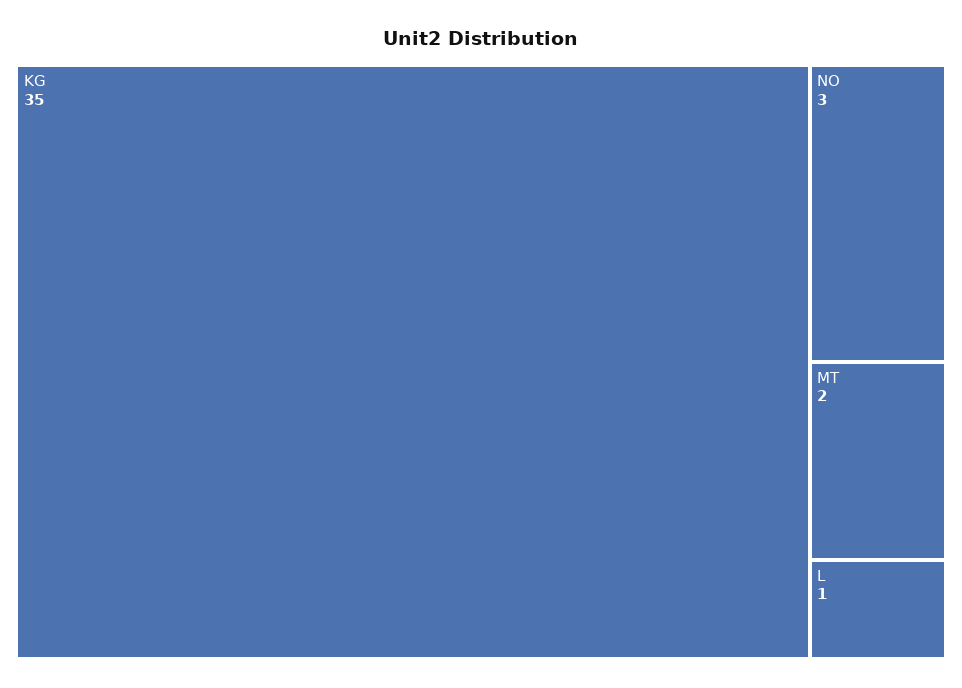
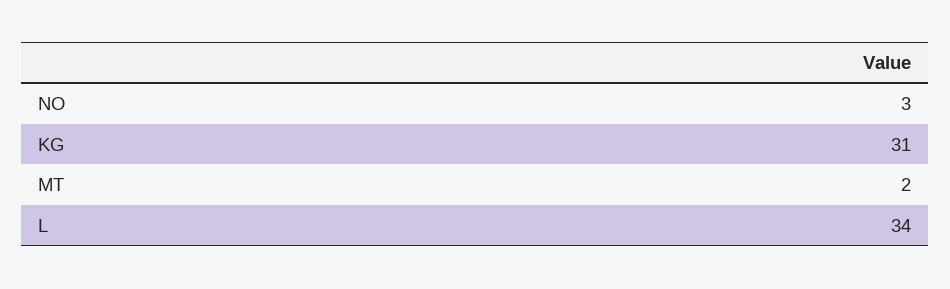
  {
-   "KG": 35,
+   "KG": 31,
    "NO": 3,
    "MT": 2,
-   "L": 1
+   "L": 34
  }

